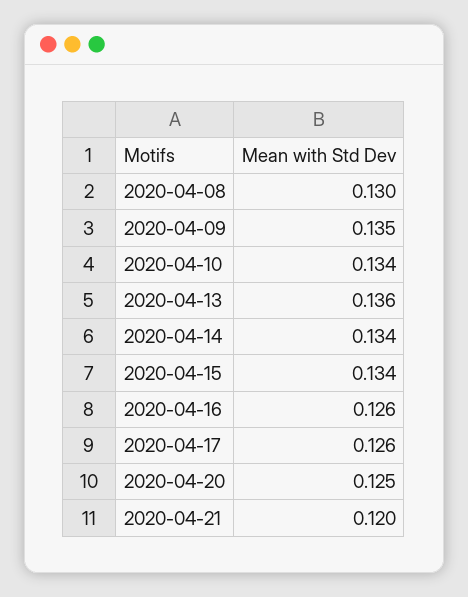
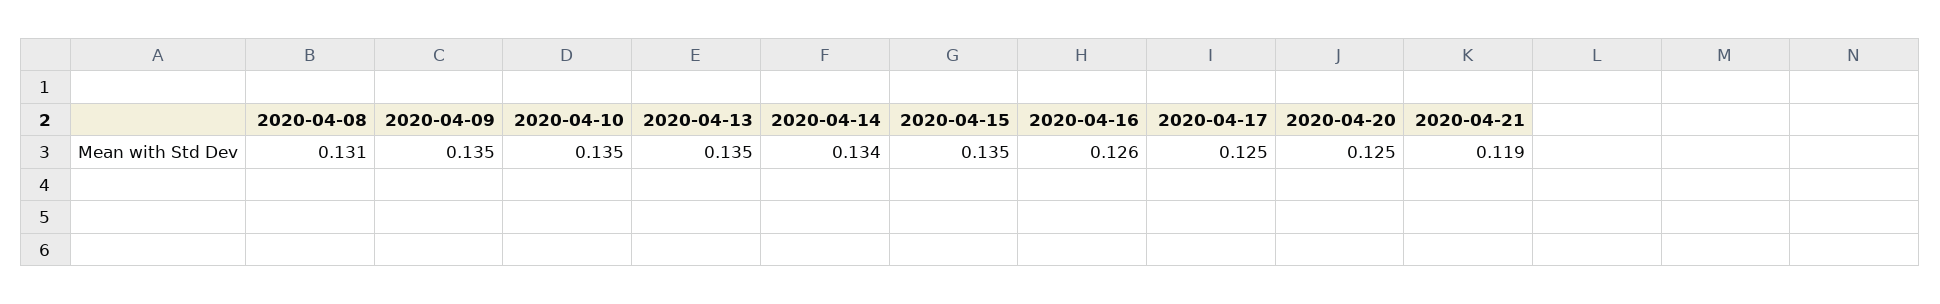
  {
-   "2020-04-08": 0.13,
+   "2020-04-08": 0.131,
    "2020-04-09": 0.135,
-   "2020-04-10": 0.134,
+   "2020-04-10": 0.135,
-   "2020-04-13": 0.136,
+   "2020-04-13": 0.135,
    "2020-04-14": 0.134,
-   "2020-04-15": 0.134,
+   "2020-04-15": 0.135,
    "2020-04-16": 0.126,
-   "2020-04-17": 0.126,
+   "2020-04-17": 0.125,
    "2020-04-20": 0.125,
-   "2020-04-21": 0.12
+   "2020-04-21": 0.119
  }

